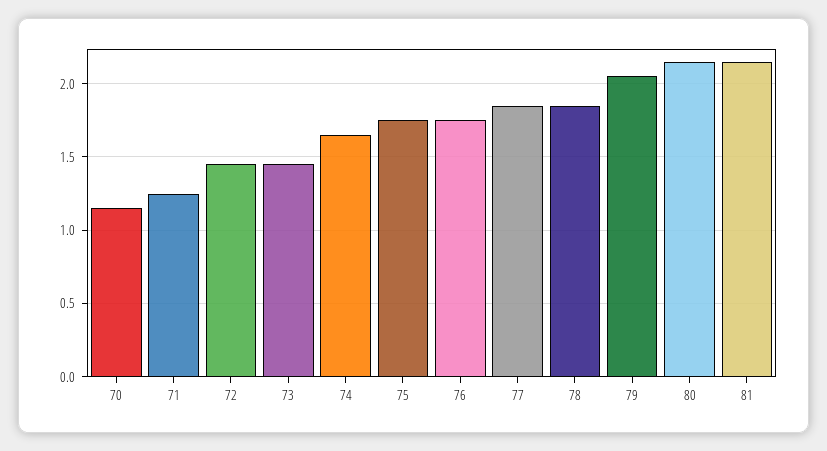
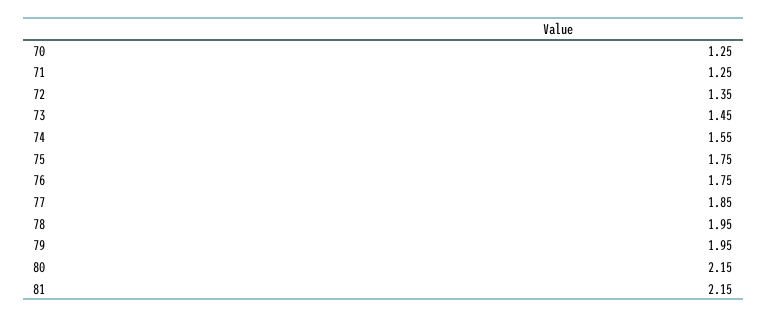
  {
-   "70": 1.15,
+   "70": 1.25,
    "71": 1.25,
-   "72": 1.45,
+   "72": 1.35,
    "73": 1.45,
-   "74": 1.65,
+   "74": 1.55,
    "75": 1.75,
    "76": 1.75,
    "77": 1.85,
-   "78": 1.85,
+   "78": 1.95,
-   "79": 2.05,
+   "79": 1.95,
    "80": 2.15,
    "81": 2.15
  }

